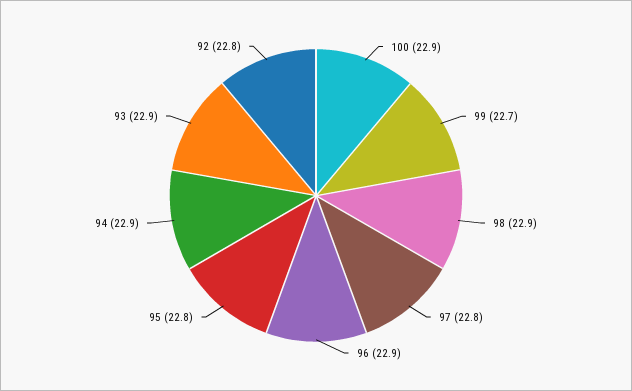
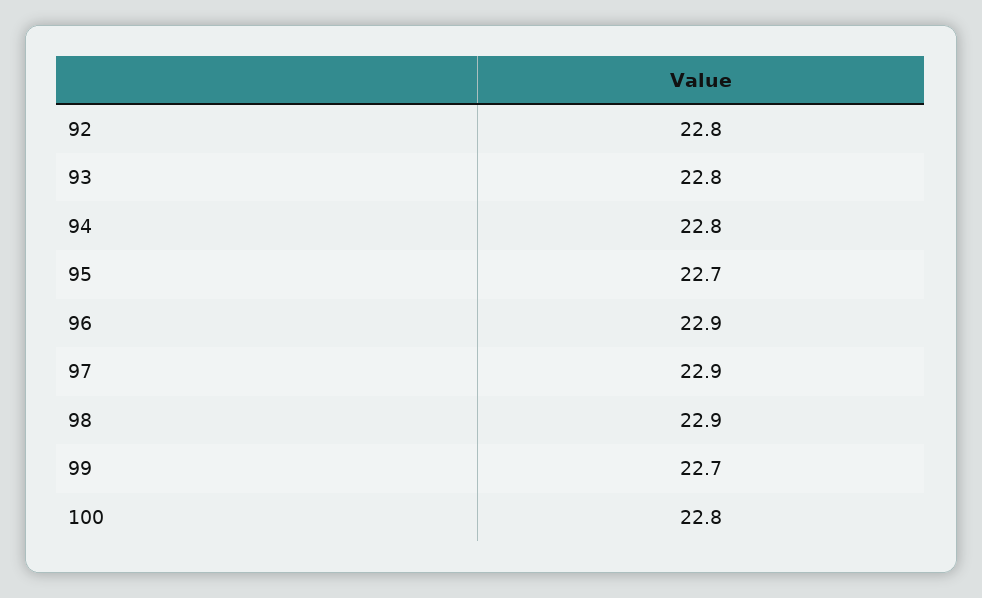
  {
-   "100": 22.9,
+   "100": 22.8,
    "99": 22.7,
    "98": 22.9,
-   "97": 22.8,
+   "97": 22.9,
    "96": 22.9,
-   "95": 22.8,
+   "95": 22.7,
-   "94": 22.9,
+   "94": 22.8,
-   "93": 22.9,
+   "93": 22.8,
    "92": 22.8
  }

